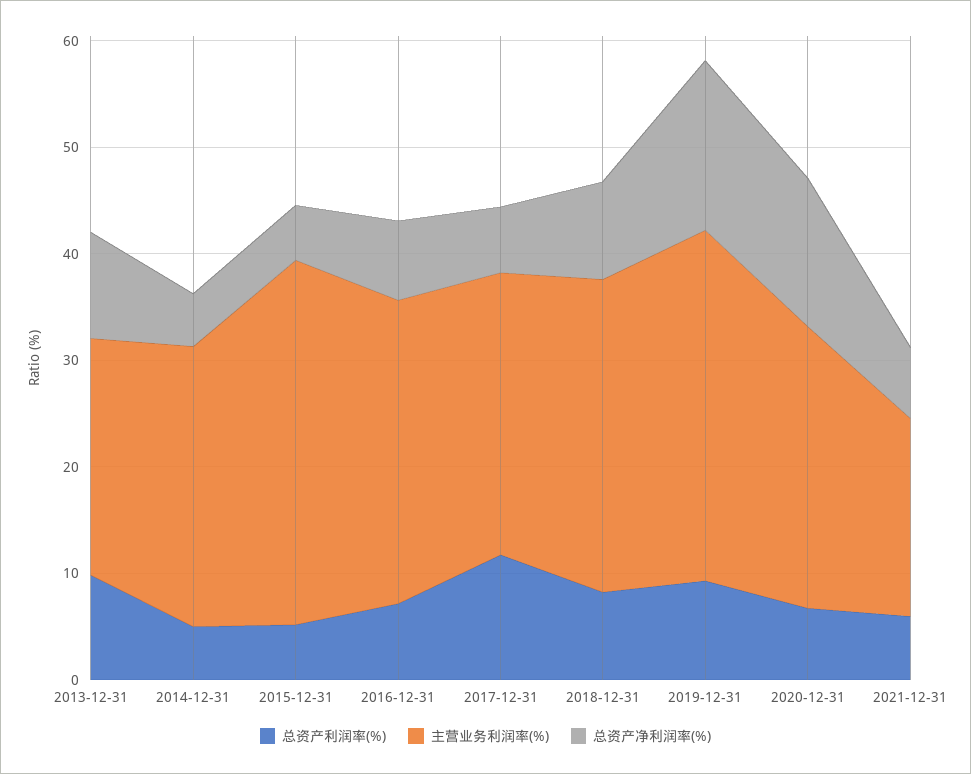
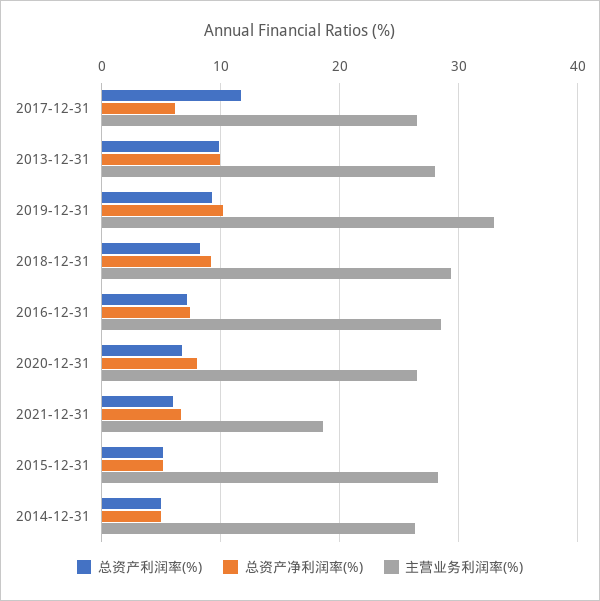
  {
    "总资产利润率(%)": {
      "2013-12-31": 10,
      "2014-12-31": 5,
      "2015-12-31": 5,
      "2016-12-31": 7,
      "2017-12-31": 12,
      "2018-12-31": 8,
      "2019-12-31": 9,
      "2020-12-31": 7,
      "2021-12-31": 6
    },
    "主营业务利润率(%)": {
-     "2013-12-31": 22,
+     "2013-12-31": 28,
      "2014-12-31": 26,
-     "2015-12-31": 34,
+     "2015-12-31": 28,
      "2016-12-31": 28,
      "2017-12-31": 27,
      "2018-12-31": 29,
      "2019-12-31": 33,
      "2020-12-31": 26,
      "2021-12-31": 19
    },
    "总资产净利润率(%)": {
      "2013-12-31": 10,
      "2014-12-31": 5,
      "2015-12-31": 5,
      "2016-12-31": 7,
      "2017-12-31": 6,
      "2018-12-31": 9,
-     "2019-12-31": 16,
+     "2019-12-31": 10,
-     "2020-12-31": 14,
+     "2020-12-31": 8,
      "2021-12-31": 7
    }
  }

